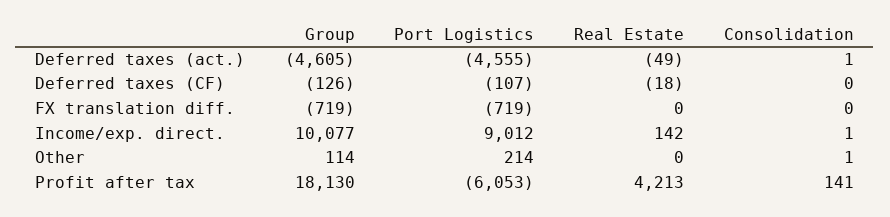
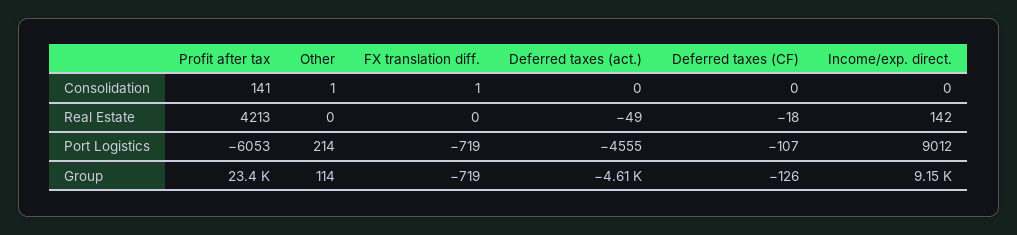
  {
    "Group": {
      "Deferred taxes (act.)": -4605,
      "Deferred taxes (CF)": -126,
      "FX translation diff.": -719,
-     "Income/exp. direct.": 10077,
+     "Income/exp. direct.": 9150,
      "Other": 114,
-     "Profit after tax": 18130
+     "Profit after tax": 23400
    },
    "Port Logistics": {
      "Deferred taxes (act.)": -4555,
      "Deferred taxes (CF)": -107,
      "FX translation diff.": -719,
      "Income/exp. direct.": 9012,
      "Other": 214,
      "Profit after tax": -6053
    },
    "Real Estate": {
      "Deferred taxes (act.)": -49,
      "Deferred taxes (CF)": -18,
      "FX translation diff.": 0,
      "Income/exp. direct.": 142,
      "Other": 0,
      "Profit after tax": 4213
    },
    "Consolidation": {
-     "Deferred taxes (act.)": 1,
+     "Deferred taxes (act.)": 0,
      "Deferred taxes (CF)": 0,
-     "FX translation diff.": 0,
+     "FX translation diff.": 1,
-     "Income/exp. direct.": 1,
+     "Income/exp. direct.": 0,
      "Other": 1,
      "Profit after tax": 141
    }
  }

